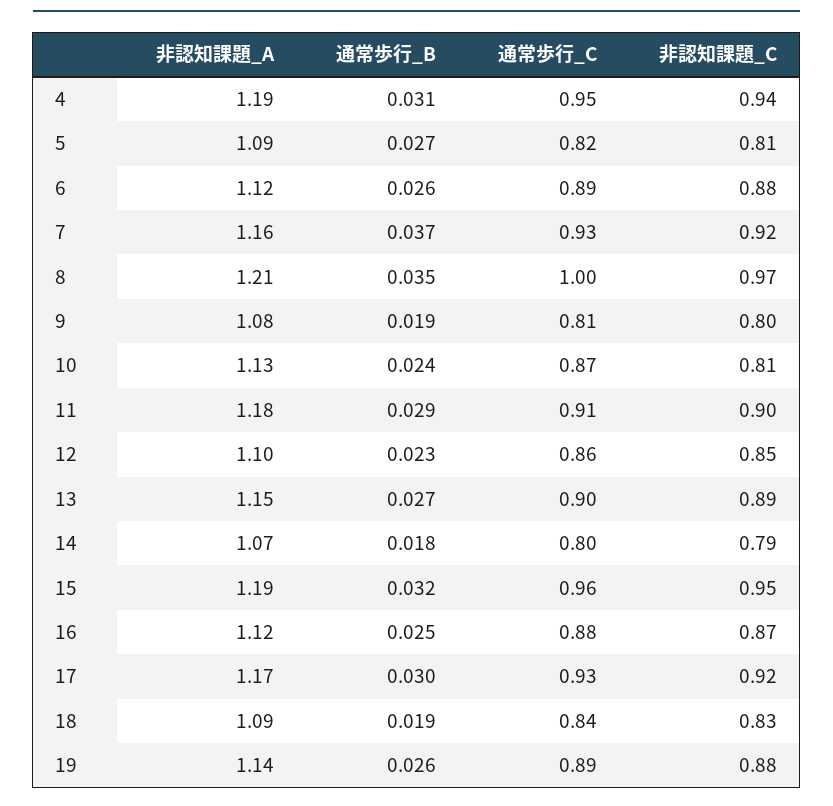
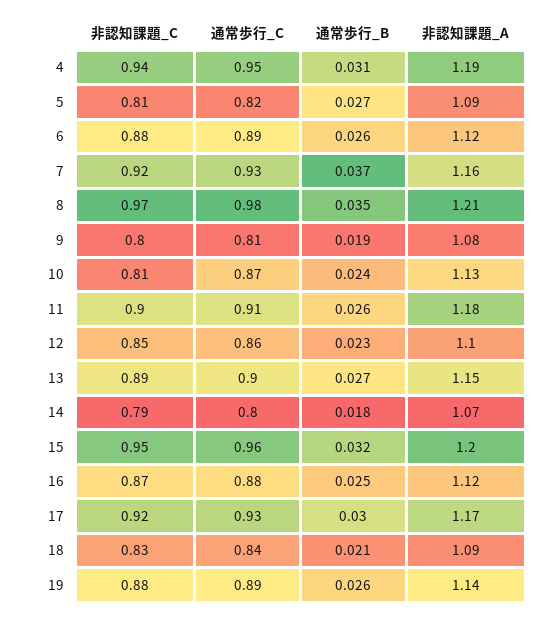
  {
    "非認知課題_A": {
      "4": 1.19,
      "5": 1.09,
      "6": 1.12,
      "7": 1.16,
      "8": 1.21,
      "9": 1.08,
      "10": 1.13,
      "11": 1.18,
      "12": 1.1,
      "13": 1.15,
      "14": 1.07,
-     "15": 1.19,
+     "15": 1.2,
      "16": 1.12,
      "17": 1.17,
      "18": 1.09,
      "19": 1.14
    },
    "通常歩行_B": {
      "4": 0.031,
      "5": 0.027,
      "6": 0.026,
      "7": 0.037,
      "8": 0.035,
      "9": 0.019,
      "10": 0.024,
-     "11": 0.029,
+     "11": 0.026,
      "12": 0.023,
      "13": 0.027,
      "14": 0.018,
      "15": 0.032,
      "16": 0.025,
      "17": 0.03,
-     "18": 0.019,
+     "18": 0.021,
      "19": 0.026
    },
    "通常歩行_C": {
      "4": 0.95,
      "5": 0.82,
      "6": 0.89,
      "7": 0.93,
-     "8": 1,
+     "8": 0.98,
      "9": 0.81,
      "10": 0.87,
      "11": 0.91,
      "12": 0.86,
      "13": 0.9,
      "14": 0.8,
      "15": 0.96,
      "16": 0.88,
      "17": 0.93,
      "18": 0.84,
      "19": 0.89
    },
    "非認知課題_C": {
      "4": 0.94,
      "5": 0.81,
      "6": 0.88,
      "7": 0.92,
      "8": 0.97,
      "9": 0.8,
      "10": 0.81,
      "11": 0.9,
      "12": 0.85,
      "13": 0.89,
      "14": 0.79,
      "15": 0.95,
      "16": 0.87,
      "17": 0.92,
      "18": 0.83,
      "19": 0.88
    }
  }

